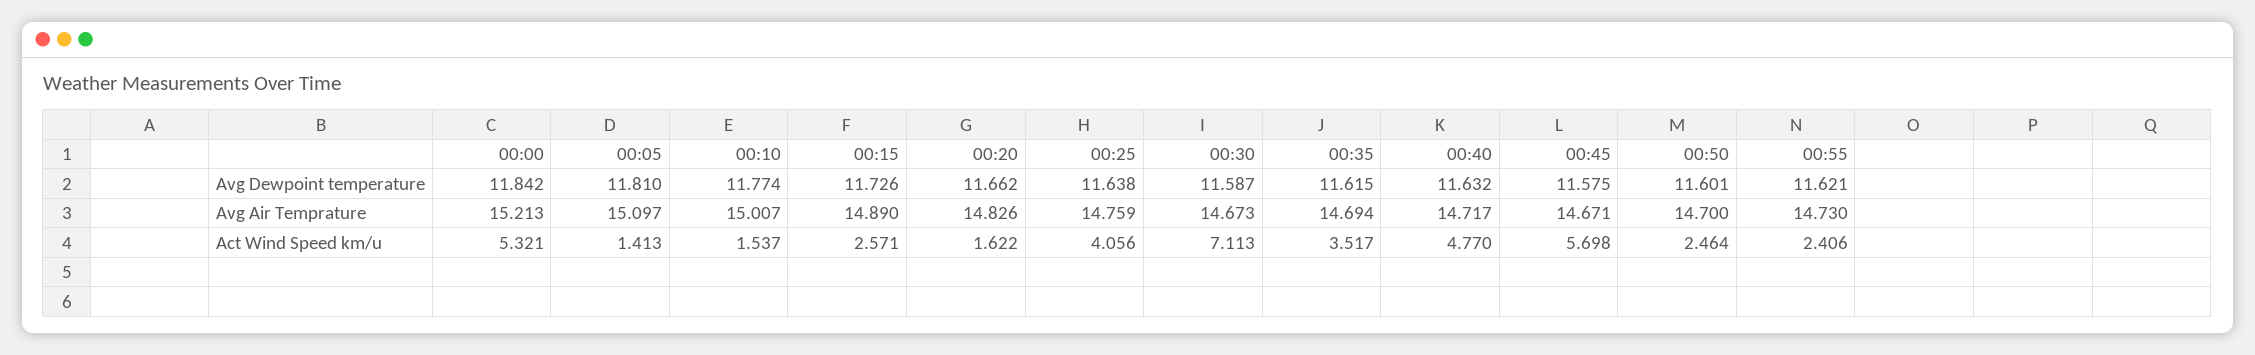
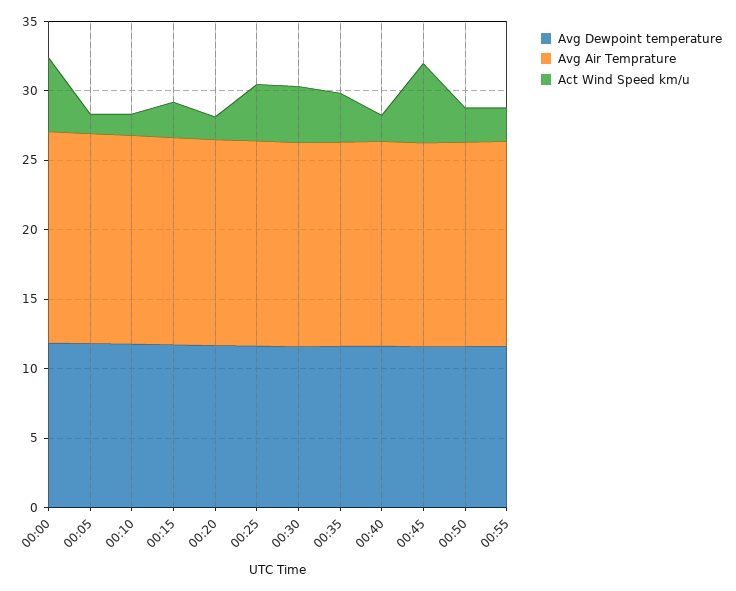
  {
    "Avg Dewpoint temperature": {
      "00:00": 11.842,
      "00:05": 11.81,
      "00:10": 11.774,
      "00:15": 11.726,
      "00:20": 11.662,
      "00:25": 11.638,
      "00:30": 11.587,
      "00:35": 11.615,
      "00:40": 11.632,
      "00:45": 11.575,
      "00:50": 11.601,
      "00:55": 11.621
    },
    "Avg Air Temprature": {
      "00:00": 15.213,
      "00:05": 15.097,
      "00:10": 15.007,
      "00:15": 14.89,
      "00:20": 14.826,
      "00:25": 14.759,
      "00:30": 14.673,
      "00:35": 14.694,
      "00:40": 14.717,
      "00:45": 14.671,
      "00:50": 14.7,
      "00:55": 14.73
    },
    "Act Wind Speed km/u": {
      "00:00": 5.321,
      "00:05": 1.413,
      "00:10": 1.537,
      "00:15": 2.571,
      "00:20": 1.622,
      "00:25": 4.056,
-     "00:30": 7.113,
+     "00:30": 4,
      "00:35": 3.517,
-     "00:40": 4.77,
+     "00:40": 2,
      "00:45": 5.698,
      "00:50": 2.464,
      "00:55": 2.406
    }
  }

